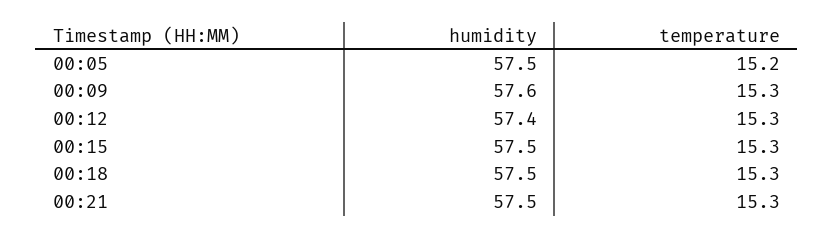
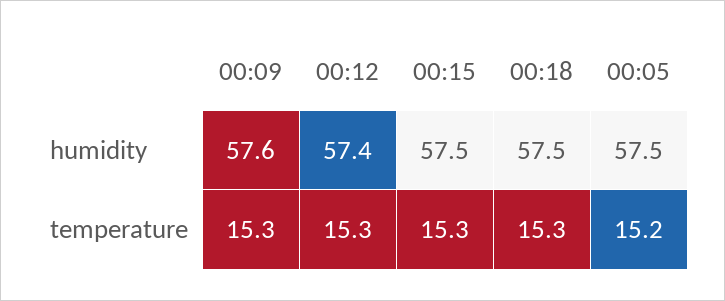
  {
    "humidity": {
      "00:05": 57.5,
      "00:09": 57.6,
      "00:12": 57.4,
      "00:15": 57.5,
-     "00:18": 57.5,
+     "00:18": 57.5
-     "00:21": 57.5
    },
    "temperature": {
      "00:05": 15.2,
      "00:09": 15.3,
      "00:12": 15.3,
      "00:15": 15.3,
-     "00:18": 15.3,
+     "00:18": 15.3
-     "00:21": 15.3
    }
  }

